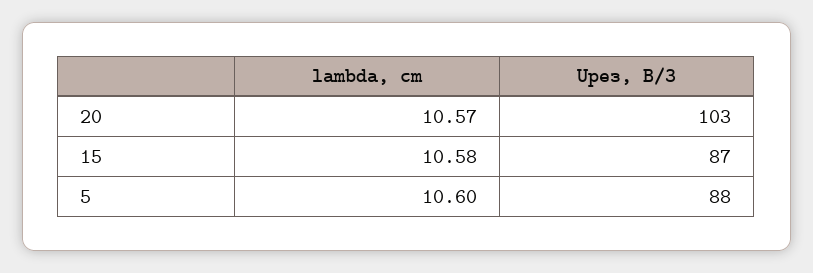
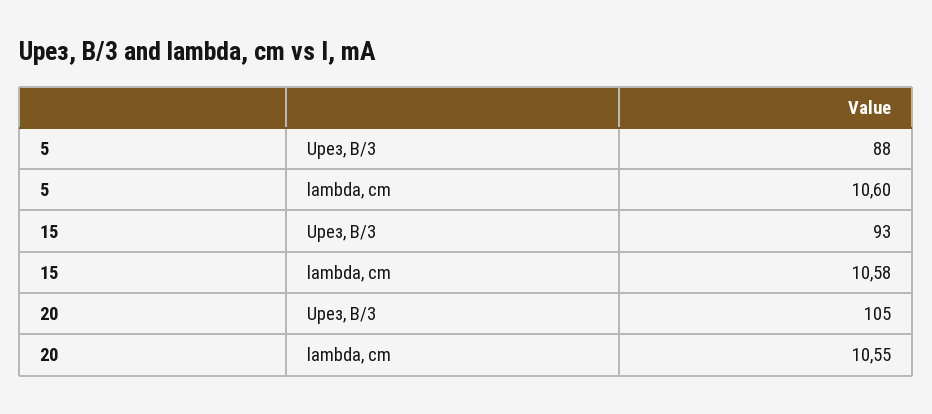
  {
    "lambda, cm": {
-     "20": 10.57,
+     "20": 10.55,
      "15": 10.58,
      "5": 10.6
    },
    "Uрез, В/3": {
-     "20": 103,
+     "20": 105,
-     "15": 87,
+     "15": 93,
      "5": 88
    }
  }

